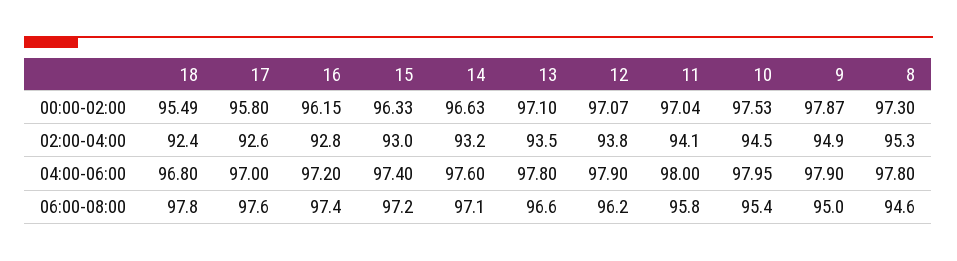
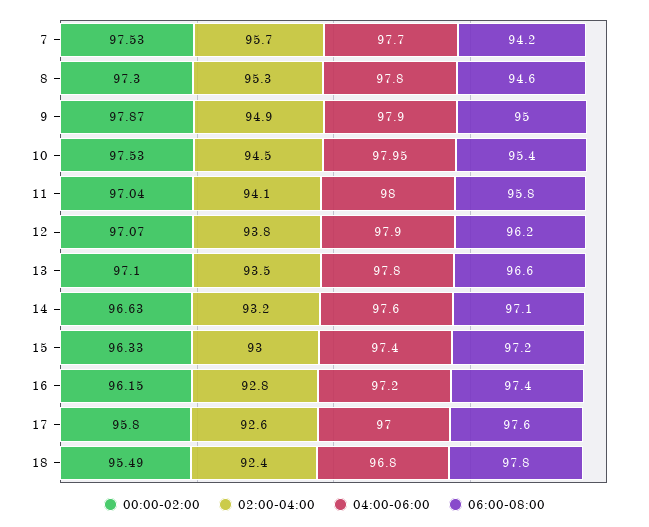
  {
    "00:00-02:00": {
      "18": 95.49,
      "17": 95.8,
      "16": 96.15,
      "15": 96.33,
      "14": 96.63,
      "13": 97.1,
      "12": 97.07,
      "11": 97.04,
      "10": 97.53,
      "9": 97.87,
-     "8": 97.3
+     "8": 97.3,
+     "7": 97.53
    },
    "02:00-04:00": {
      "18": 92.4,
      "17": 92.6,
      "16": 92.8,
      "15": 93,
      "14": 93.2,
      "13": 93.5,
      "12": 93.8,
      "11": 94.1,
      "10": 94.5,
      "9": 94.9,
-     "8": 95.3
+     "8": 95.3,
+     "7": 95.7
    },
    "04:00-06:00": {
      "18": 96.8,
      "17": 97,
      "16": 97.2,
      "15": 97.4,
      "14": 97.6,
      "13": 97.8,
      "12": 97.9,
      "11": 98,
      "10": 97.95,
      "9": 97.9,
-     "8": 97.8
+     "8": 97.8,
+     "7": 97.7
    },
    "06:00-08:00": {
      "18": 97.8,
      "17": 97.6,
      "16": 97.4,
      "15": 97.2,
      "14": 97.1,
      "13": 96.6,
      "12": 96.2,
      "11": 95.8,
      "10": 95.4,
      "9": 95,
-     "8": 94.6
+     "8": 94.6,
+     "7": 94.2
    }
  }

